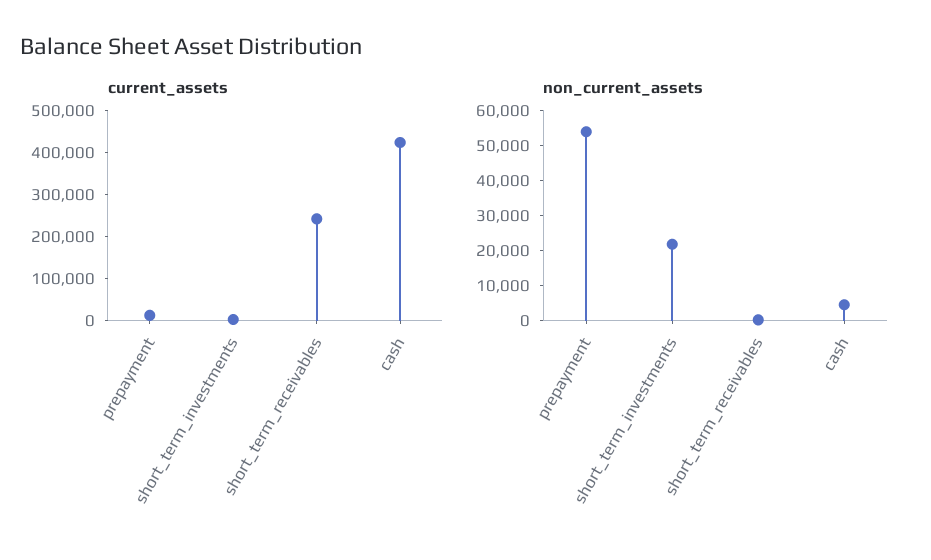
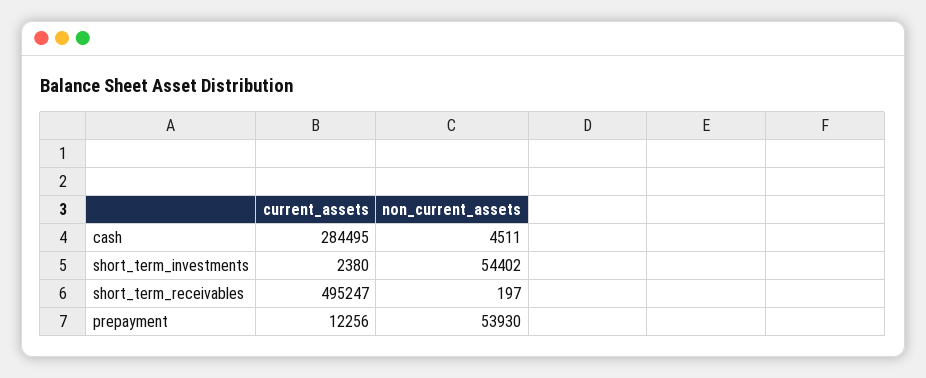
  {
    "current_assets": {
      "prepayment": 12256,
      "short_term_investments": 2380,
-     "short_term_receivables": 240000,
+     "short_term_receivables": 495247,
-     "cash": 420000
+     "cash": 284495
    },
    "non_current_assets": {
      "prepayment": 53930,
-     "short_term_investments": 22500,
+     "short_term_investments": 54402,
      "short_term_receivables": 197,
      "cash": 4511
    }
  }

